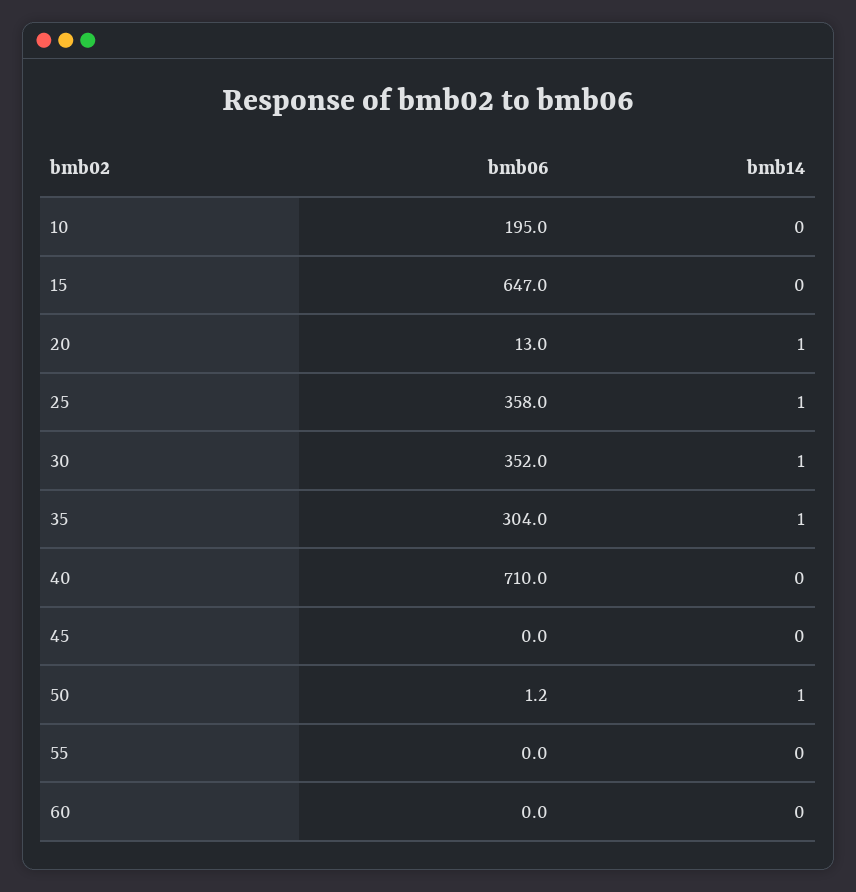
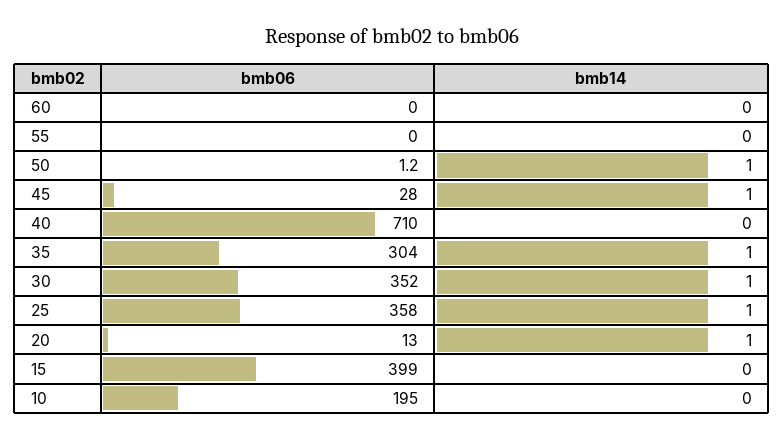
  {
    "bmb06": {
      "10": 195,
-     "15": 647,
+     "15": 399,
      "20": 13,
      "25": 358,
      "30": 352,
      "35": 304,
      "40": 710,
-     "45": 0,
+     "45": 28,
      "50": 1.2,
      "55": 0,
      "60": 0
    },
    "bmb14": {
      "10": 0,
      "15": 0,
      "20": 1,
      "25": 1,
      "30": 1,
      "35": 1,
      "40": 0,
-     "45": 0,
+     "45": 1,
      "50": 1,
      "55": 0,
      "60": 0
    }
  }

